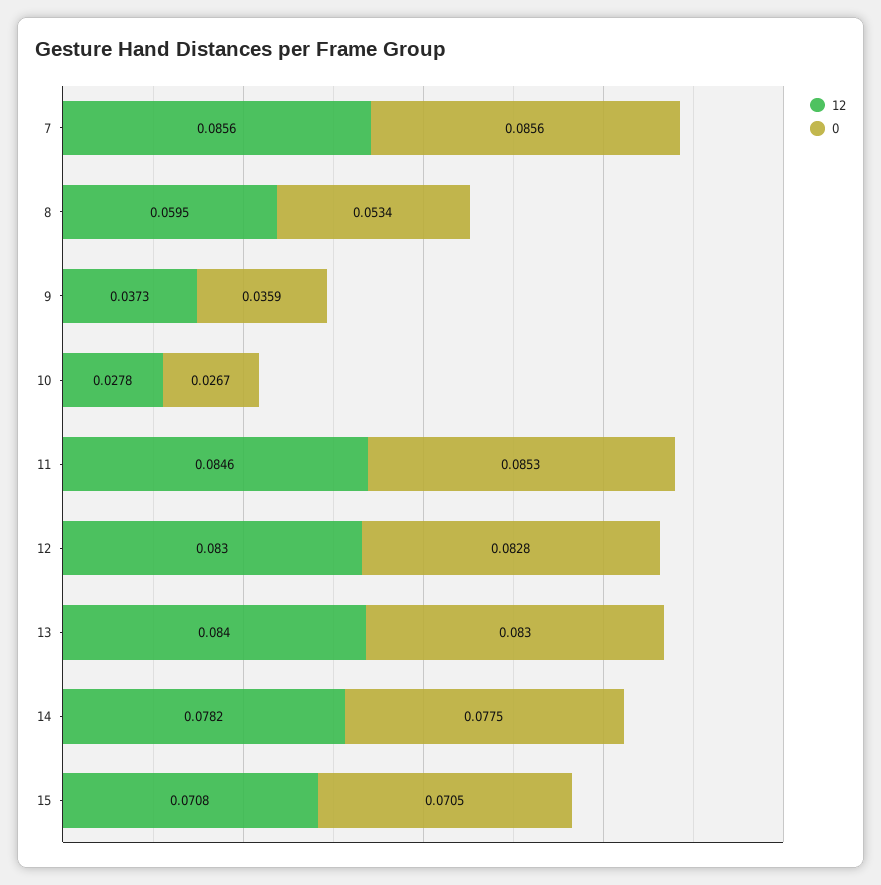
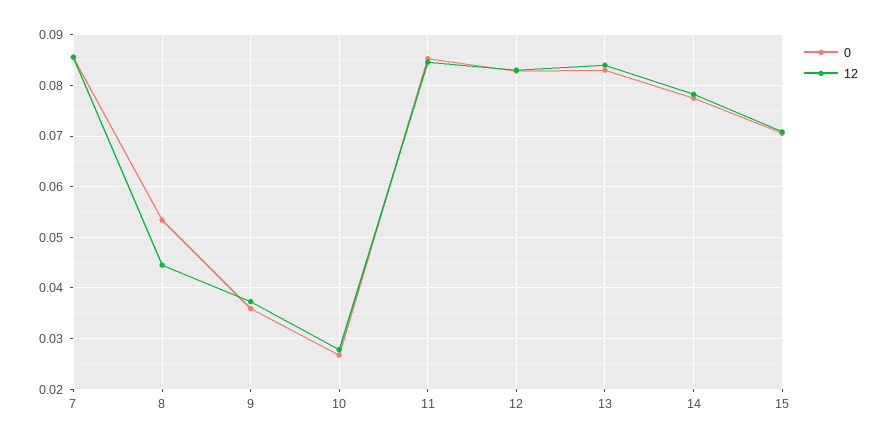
  {
    "12": {
      "7": 0.0856,
-     "8": 0.0595,
+     "8": 0.044,
      "9": 0.0373,
      "10": 0.0278,
      "11": 0.0846,
      "12": 0.083,
      "13": 0.084,
      "14": 0.0782,
      "15": 0.0708
    },
    "0": {
      "7": 0.0856,
      "8": 0.0534,
      "9": 0.0359,
      "10": 0.0267,
      "11": 0.0853,
      "12": 0.0828,
      "13": 0.083,
      "14": 0.0775,
      "15": 0.0705
    }
  }

